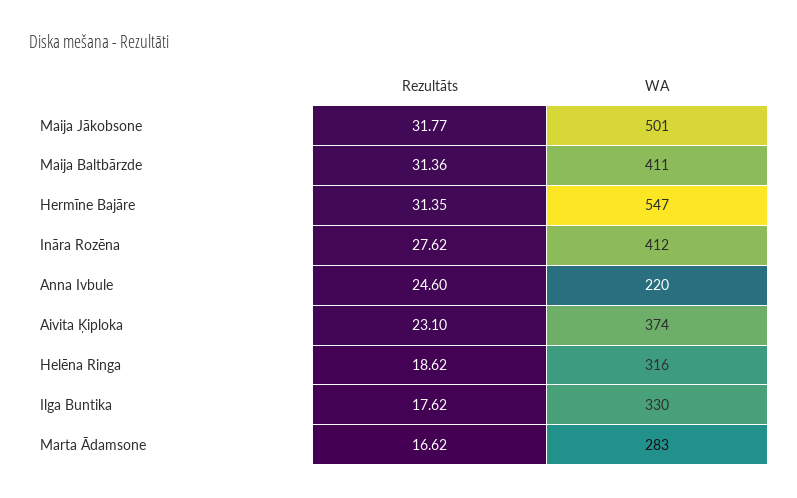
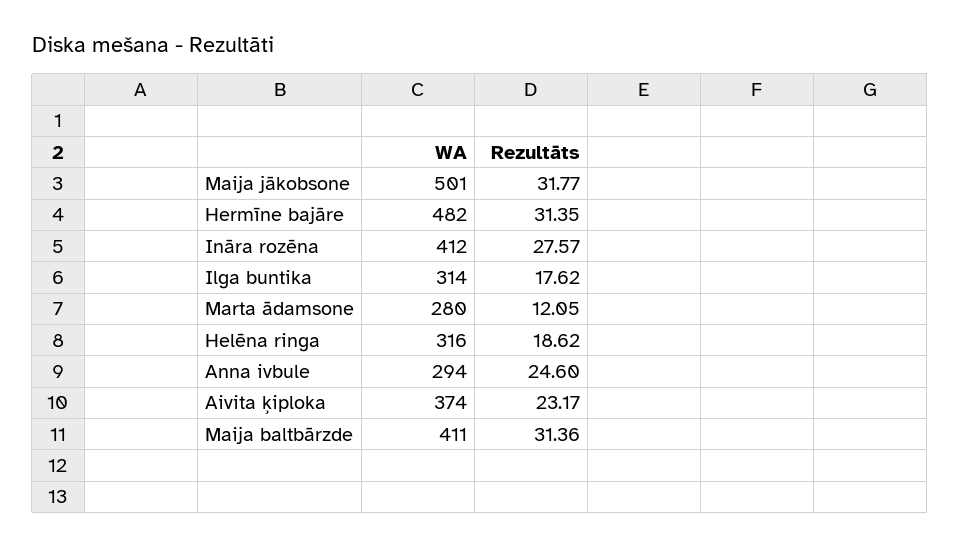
  {
    "Rezultāts": {
      "Maija Jākobsone": 31.77,
      "Maija Baltbārzde": 31.36,
      "Hermīne Bajāre": 31.35,
-     "Ināra Rozēna": 27.62,
+     "Ināra Rozēna": 27.57,
      "Anna Ivbule": 24.6,
-     "Aivita Ķiploka": 23.1,
+     "Aivita Ķiploka": 23.17,
      "Helēna Ringa": 18.62,
      "Ilga Buntika": 17.62,
-     "Marta Ādamsone": 16.62
+     "Marta Ādamsone": 12.05
    },
    "WA": {
      "Maija Jākobsone": 501,
      "Maija Baltbārzde": 411,
-     "Hermīne Bajāre": 547,
+     "Hermīne Bajāre": 482,
      "Ināra Rozēna": 412,
-     "Anna Ivbule": 220,
+     "Anna Ivbule": 294,
      "Aivita Ķiploka": 374,
      "Helēna Ringa": 316,
-     "Ilga Buntika": 330,
+     "Ilga Buntika": 314,
-     "Marta Ādamsone": 283
+     "Marta Ādamsone": 280
    }
  }

